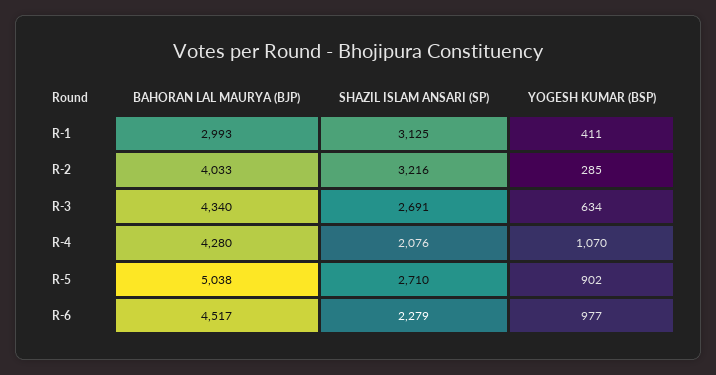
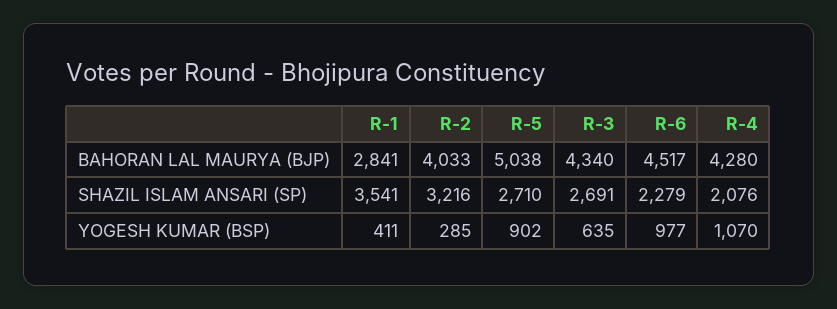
  {
    "BAHORAN LAL MAURYA (BJP)": {
-     "R-1": 2993,
+     "R-1": 2841,
      "R-2": 4033,
      "R-3": 4340,
      "R-4": 4280,
      "R-5": 5038,
      "R-6": 4517
    },
    "SHAZIL ISLAM ANSARI (SP)": {
-     "R-1": 3125,
+     "R-1": 3541,
      "R-2": 3216,
      "R-3": 2691,
      "R-4": 2076,
      "R-5": 2710,
      "R-6": 2279
    },
    "YOGESH KUMAR (BSP)": {
      "R-1": 411,
      "R-2": 285,
-     "R-3": 634,
+     "R-3": 635,
      "R-4": 1070,
      "R-5": 902,
      "R-6": 977
    }
  }

